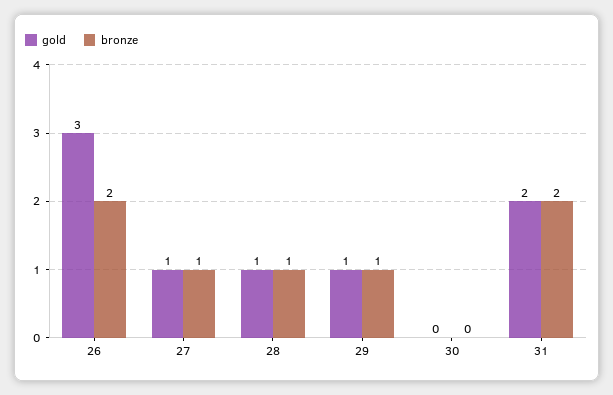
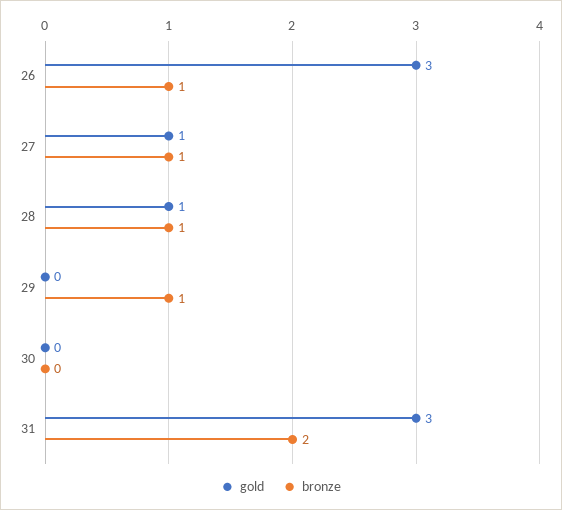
  {
    "gold": {
      "26": 3,
      "27": 1,
      "28": 1,
-     "29": 1,
+     "29": 0,
      "30": 0,
-     "31": 2
+     "31": 3
    },
    "bronze": {
-     "26": 2,
+     "26": 1,
      "27": 1,
      "28": 1,
      "29": 1,
      "30": 0,
      "31": 2
    }
  }

